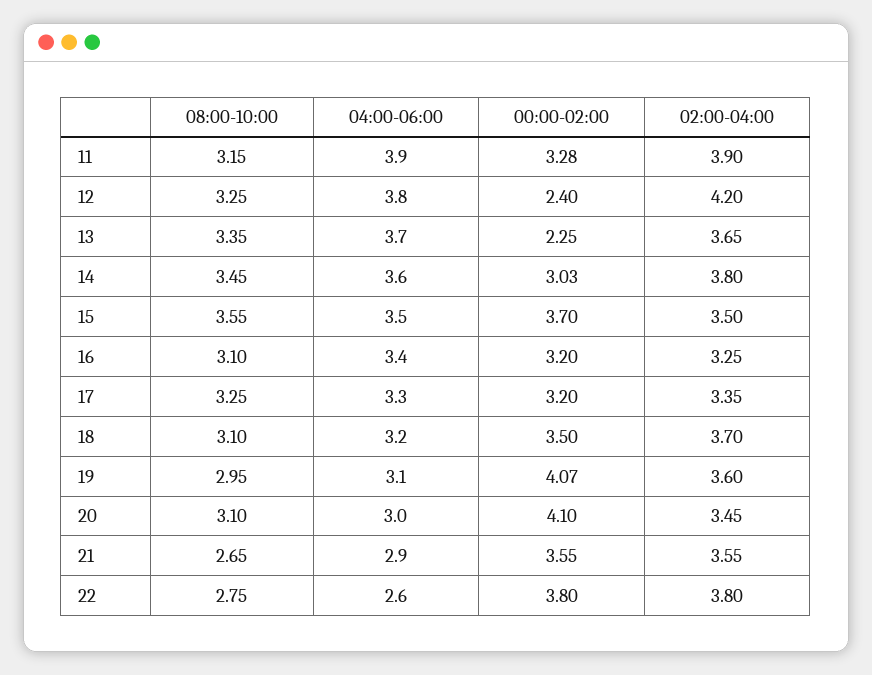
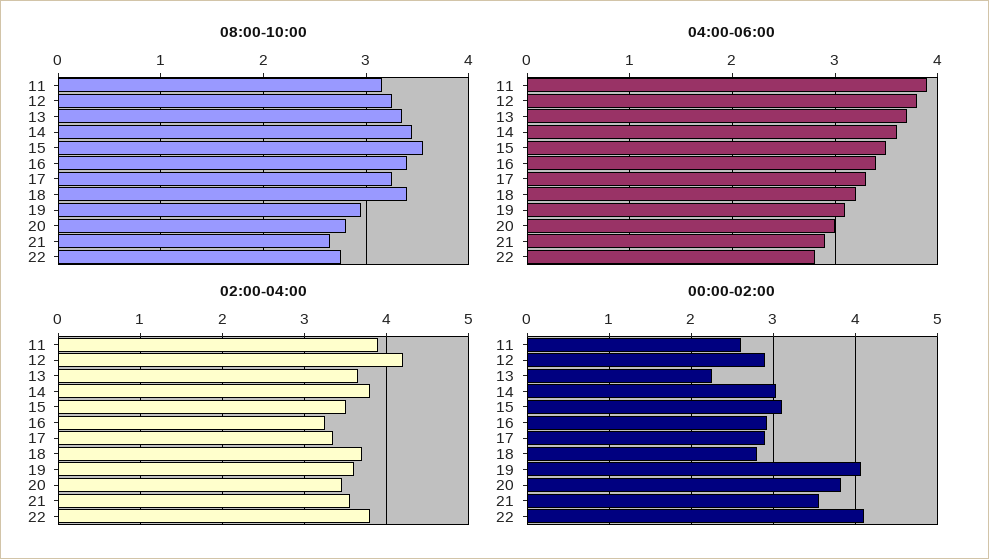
  {
    "08:00-10:00": {
      "11": 3.15,
      "12": 3.25,
      "13": 3.35,
      "14": 3.45,
      "15": 3.55,
-     "16": 3.1,
+     "16": 3.4,
      "17": 3.25,
-     "18": 3.1,
+     "18": 3.4,
      "19": 2.95,
-     "20": 3.1,
+     "20": 2.8,
      "21": 2.65,
      "22": 2.75
    },
    "04:00-06:00": {
      "11": 3.9,
      "12": 3.8,
      "13": 3.7,
      "14": 3.6,
      "15": 3.5,
      "16": 3.4,
      "17": 3.3,
      "18": 3.2,
      "19": 3.1,
      "20": 3,
      "21": 2.9,
-     "22": 2.6
+     "22": 2.8
    },
    "00:00-02:00": {
-     "11": 3.28,
+     "11": 2.6,
-     "12": 2.4,
+     "12": 2.9,
      "13": 2.25,
      "14": 3.03,
-     "15": 3.7,
+     "15": 3.1,
-     "16": 3.2,
+     "16": 2.9,
-     "17": 3.2,
+     "17": 2.9,
-     "18": 3.5,
+     "18": 2.8,
      "19": 4.07,
-     "20": 4.1,
+     "20": 3.8,
      "21": 3.55,
-     "22": 3.8
+     "22": 4.1
    },
    "02:00-04:00": {
      "11": 3.9,
      "12": 4.2,
      "13": 3.65,
      "14": 3.8,
      "15": 3.5,
      "16": 3.25,
      "17": 3.35,
      "18": 3.7,
      "19": 3.6,
      "20": 3.45,
      "21": 3.55,
      "22": 3.8
    }
  }

